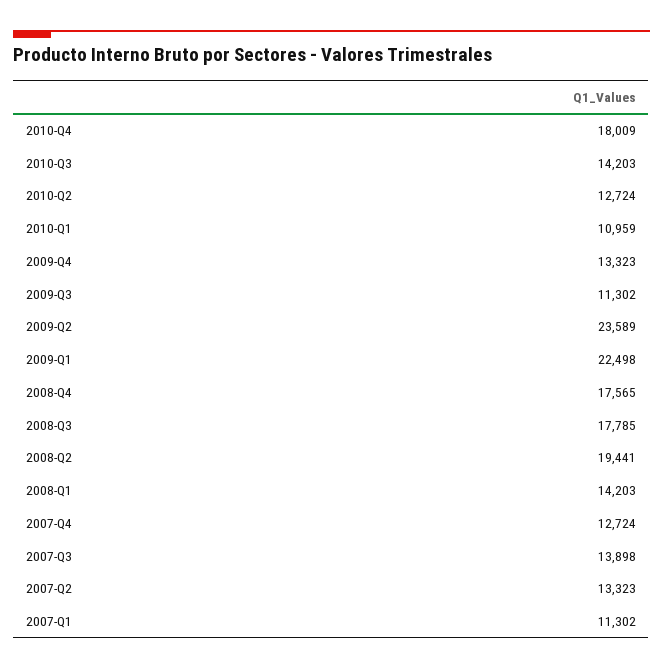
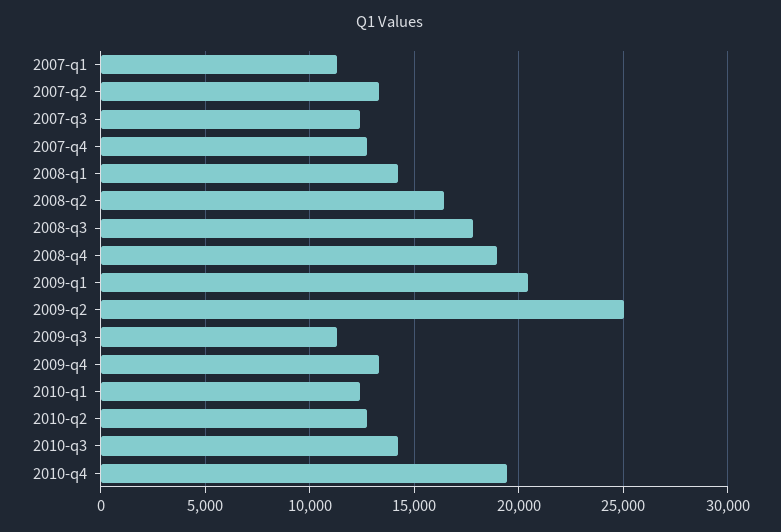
  {
-   "2010-Q4": 18009,
+   "2010-Q4": 19500,
    "2010-Q3": 14203,
    "2010-Q2": 12724,
-   "2010-Q1": 10959,
+   "2010-Q1": 12500,
    "2009-Q4": 13323,
    "2009-Q3": 11302,
-   "2009-Q2": 23589,
+   "2009-Q2": 25000,
-   "2009-Q1": 22498,
+   "2009-Q1": 20500,
-   "2008-Q4": 17565,
+   "2008-Q4": 19000,
    "2008-Q3": 17785,
-   "2008-Q2": 19441,
+   "2008-Q2": 16500,
    "2008-Q1": 14203,
    "2007-Q4": 12724,
-   "2007-Q3": 13898,
+   "2007-Q3": 12500,
    "2007-Q2": 13323,
    "2007-Q1": 11302
  }

